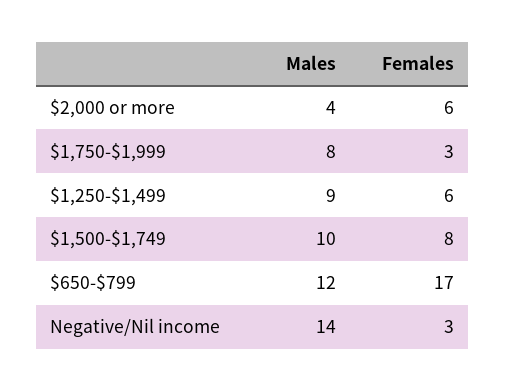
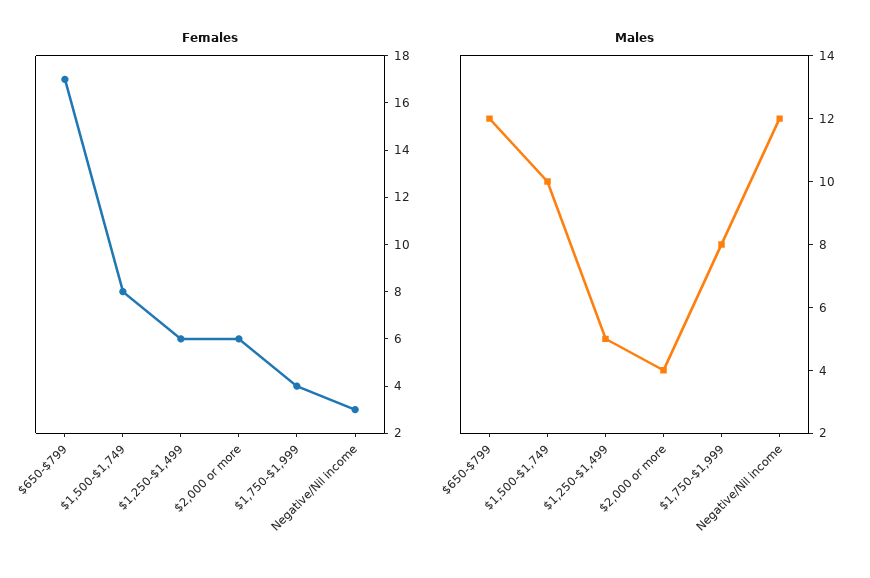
  {
    "Males": {
      "$2,000 or more": 4,
      "$1,750-$1,999": 8,
-     "$1,250-$1,499": 9,
+     "$1,250-$1,499": 5,
      "$1,500-$1,749": 10,
      "$650-$799": 12,
-     "Negative/Nil income": 14
+     "Negative/Nil income": 12
    },
    "Females": {
      "$2,000 or more": 6,
-     "$1,750-$1,999": 3,
+     "$1,750-$1,999": 4,
      "$1,250-$1,499": 6,
      "$1,500-$1,749": 8,
      "$650-$799": 17,
      "Negative/Nil income": 3
    }
  }

